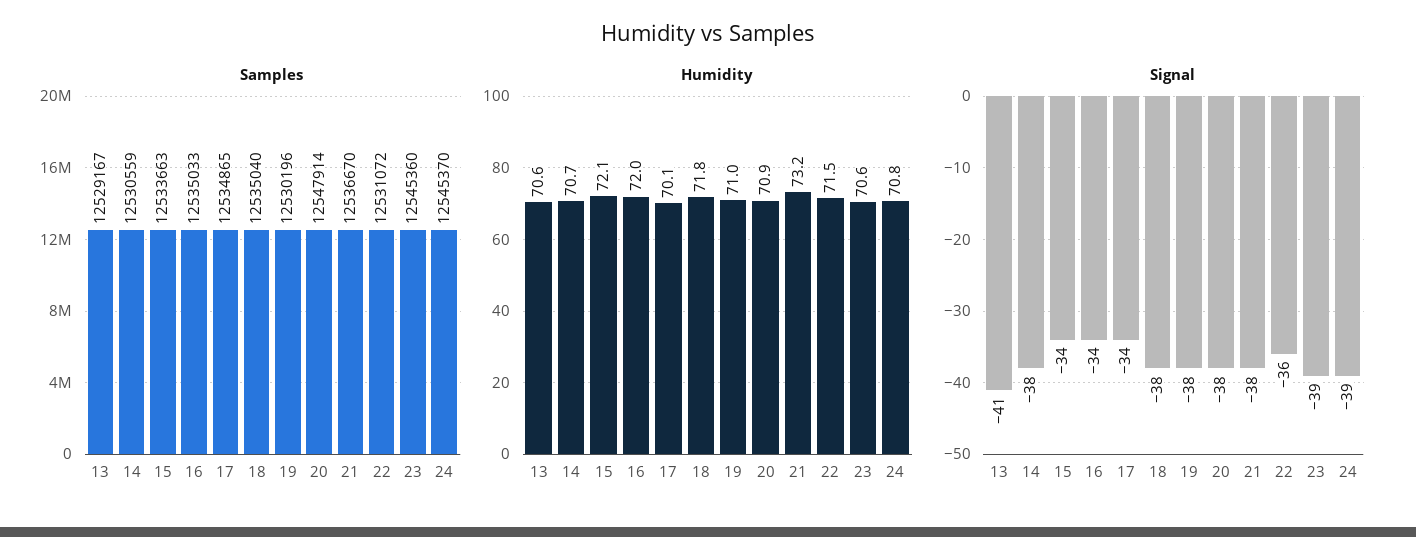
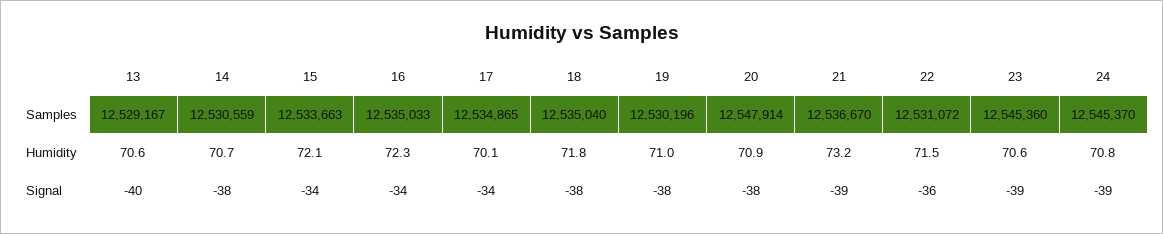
  {
    "Samples": {
      "13": 12529167,
      "14": 12530559,
      "15": 12533663,
      "16": 12535033,
      "17": 12534865,
      "18": 12535040,
      "19": 12530196,
      "20": 12547914,
      "21": 12536670,
      "22": 12531072,
      "23": 12545360,
      "24": 12545370
    },
    "Humidity": {
      "13": 70.6,
      "14": 70.7,
      "15": 72.1,
-     "16": 72,
+     "16": 72.3,
      "17": 70.1,
      "18": 71.8,
      "19": 71,
      "20": 70.9,
      "21": 73.2,
      "22": 71.5,
      "23": 70.6,
      "24": 70.8
    },
    "Signal": {
-     "13": -41,
+     "13": -40,
      "14": -38,
      "15": -34,
      "16": -34,
      "17": -34,
      "18": -38,
      "19": -38,
      "20": -38,
-     "21": -38,
+     "21": -39,
      "22": -36,
      "23": -39,
      "24": -39
    }
  }

